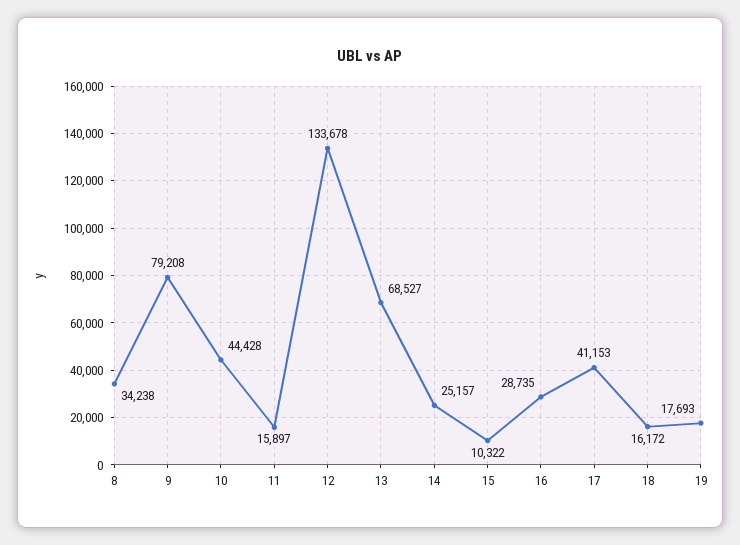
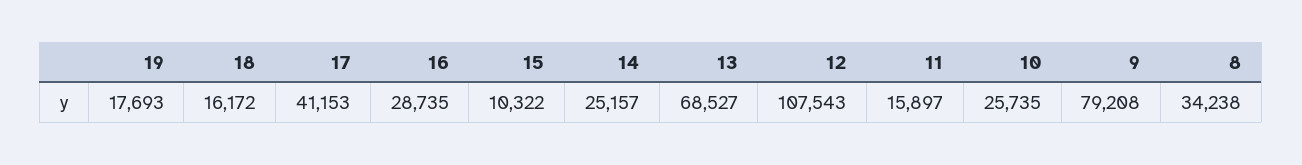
  {
    "8": 34238,
    "9": 79208,
-   "10": 44428,
+   "10": 25735,
    "11": 15897,
-   "12": 133678,
+   "12": 107543,
    "13": 68527,
    "14": 25157,
    "15": 10322,
    "16": 28735,
    "17": 41153,
    "18": 16172,
    "19": 17693
  }

